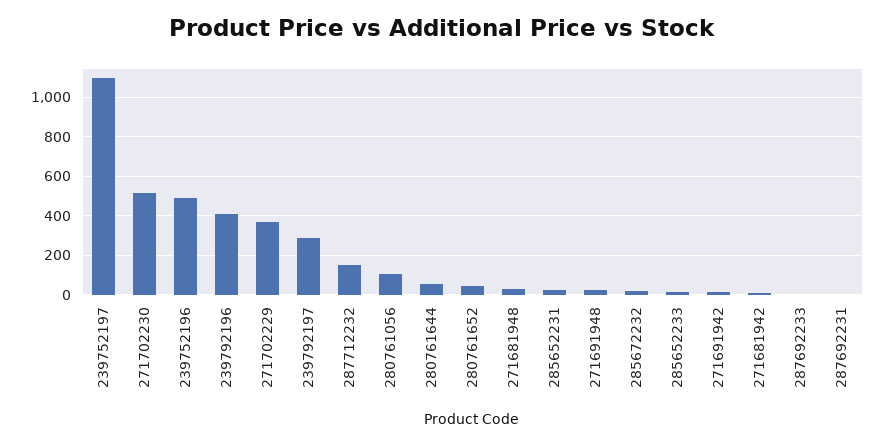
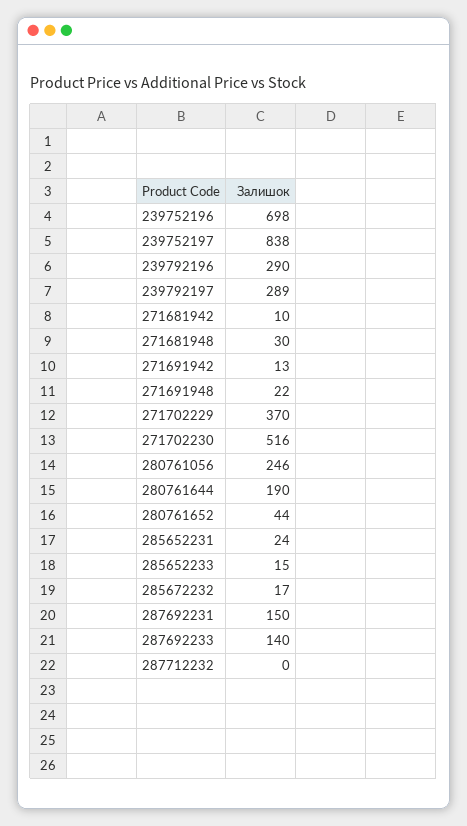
  {
-   "239752197": 1100,
+   "239752197": 838,
    "271702230": 516,
-   "239752196": 500,
+   "239752196": 698,
-   "239792196": 400,
+   "239792196": 290,
    "271702229": 370,
    "239792197": 289,
-   "287712232": 150,
+   "287712232": 0,
-   "280761056": 100,
+   "280761056": 246,
-   "280761644": 50,
+   "280761644": 190,
    "280761652": 44,
    "271681948": 30,
    "285652231": 24,
    "271691948": 22,
    "285672232": 17,
    "285652233": 15,
    "271691942": 13,
    "271681942": 10,
-   "287692233": 0,
+   "287692233": 140,
-   "287692231": 0
+   "287692231": 150
  }

